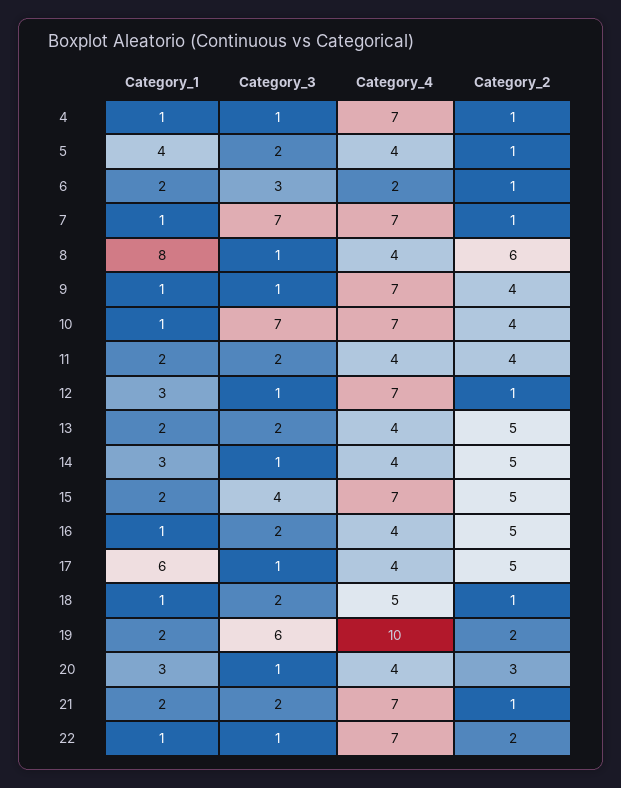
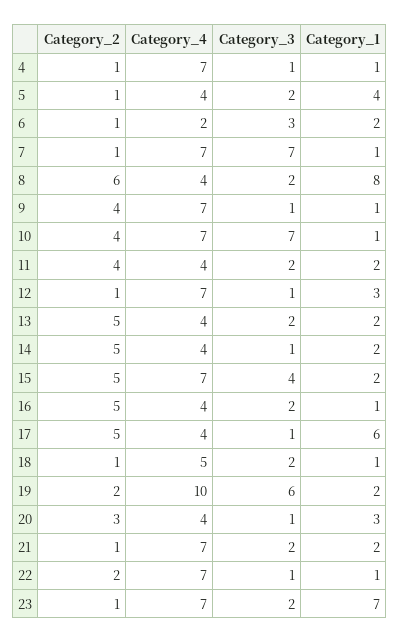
  {
    "Category_1": {
      "4": 1,
      "5": 4,
      "6": 2,
      "7": 1,
      "8": 8,
      "9": 1,
      "10": 1,
      "11": 2,
      "12": 3,
      "13": 2,
-     "14": 3,
+     "14": 2,
      "15": 2,
      "16": 1,
      "17": 6,
      "18": 1,
      "19": 2,
      "20": 3,
      "21": 2,
-     "22": 1
+     "22": 1,
+     "23": 7
    },
    "Category_3": {
      "4": 1,
      "5": 2,
      "6": 3,
      "7": 7,
-     "8": 1,
+     "8": 2,
      "9": 1,
      "10": 7,
      "11": 2,
      "12": 1,
      "13": 2,
      "14": 1,
      "15": 4,
      "16": 2,
      "17": 1,
      "18": 2,
      "19": 6,
      "20": 1,
      "21": 2,
-     "22": 1
+     "22": 1,
+     "23": 2
    },
    "Category_4": {
      "4": 7,
      "5": 4,
      "6": 2,
      "7": 7,
      "8": 4,
      "9": 7,
      "10": 7,
      "11": 4,
      "12": 7,
      "13": 4,
      "14": 4,
      "15": 7,
      "16": 4,
      "17": 4,
      "18": 5,
      "19": 10,
      "20": 4,
      "21": 7,
-     "22": 7
+     "22": 7,
+     "23": 7
    },
    "Category_2": {
      "4": 1,
      "5": 1,
      "6": 1,
      "7": 1,
      "8": 6,
      "9": 4,
      "10": 4,
      "11": 4,
      "12": 1,
      "13": 5,
      "14": 5,
      "15": 5,
      "16": 5,
      "17": 5,
      "18": 1,
      "19": 2,
      "20": 3,
      "21": 1,
-     "22": 2
+     "22": 2,
+     "23": 1
    }
  }

